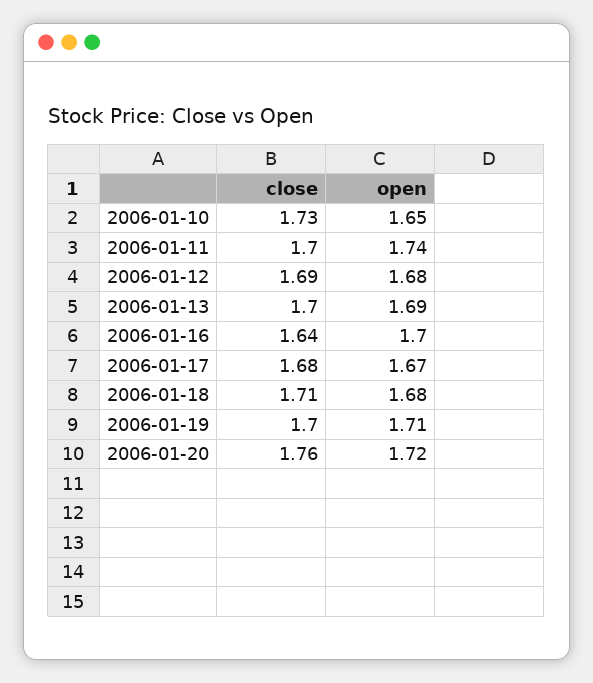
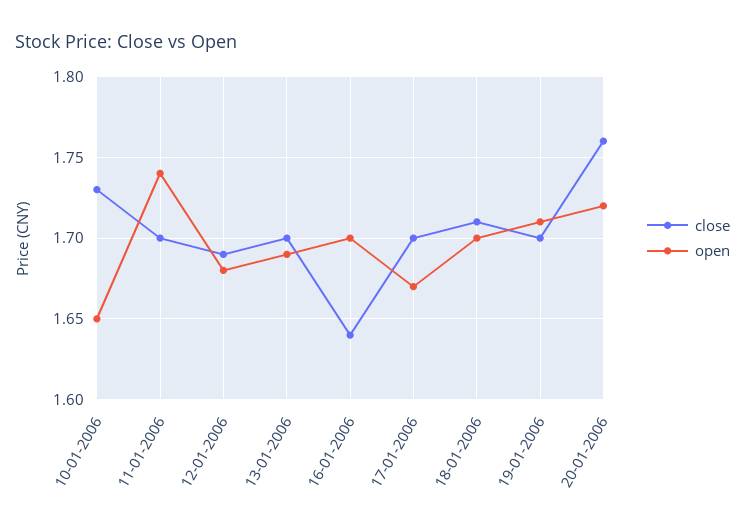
  {
    "close": {
      "2006-01-10": 1.73,
      "2006-01-11": 1.7,
      "2006-01-12": 1.69,
      "2006-01-13": 1.7,
      "2006-01-16": 1.64,
-     "2006-01-17": 1.68,
+     "2006-01-17": 1.7,
      "2006-01-18": 1.71,
      "2006-01-19": 1.7,
      "2006-01-20": 1.76
    },
    "open": {
      "2006-01-10": 1.65,
      "2006-01-11": 1.74,
      "2006-01-12": 1.68,
      "2006-01-13": 1.69,
      "2006-01-16": 1.7,
      "2006-01-17": 1.67,
-     "2006-01-18": 1.68,
+     "2006-01-18": 1.7,
      "2006-01-19": 1.71,
      "2006-01-20": 1.72
    }
  }

